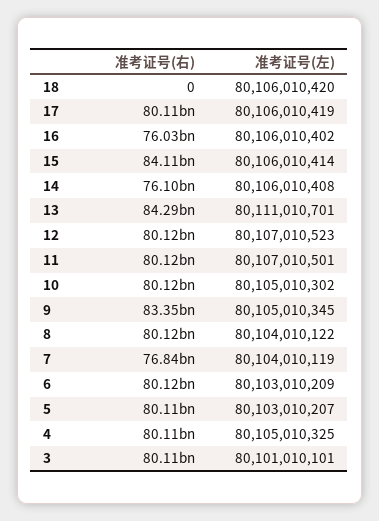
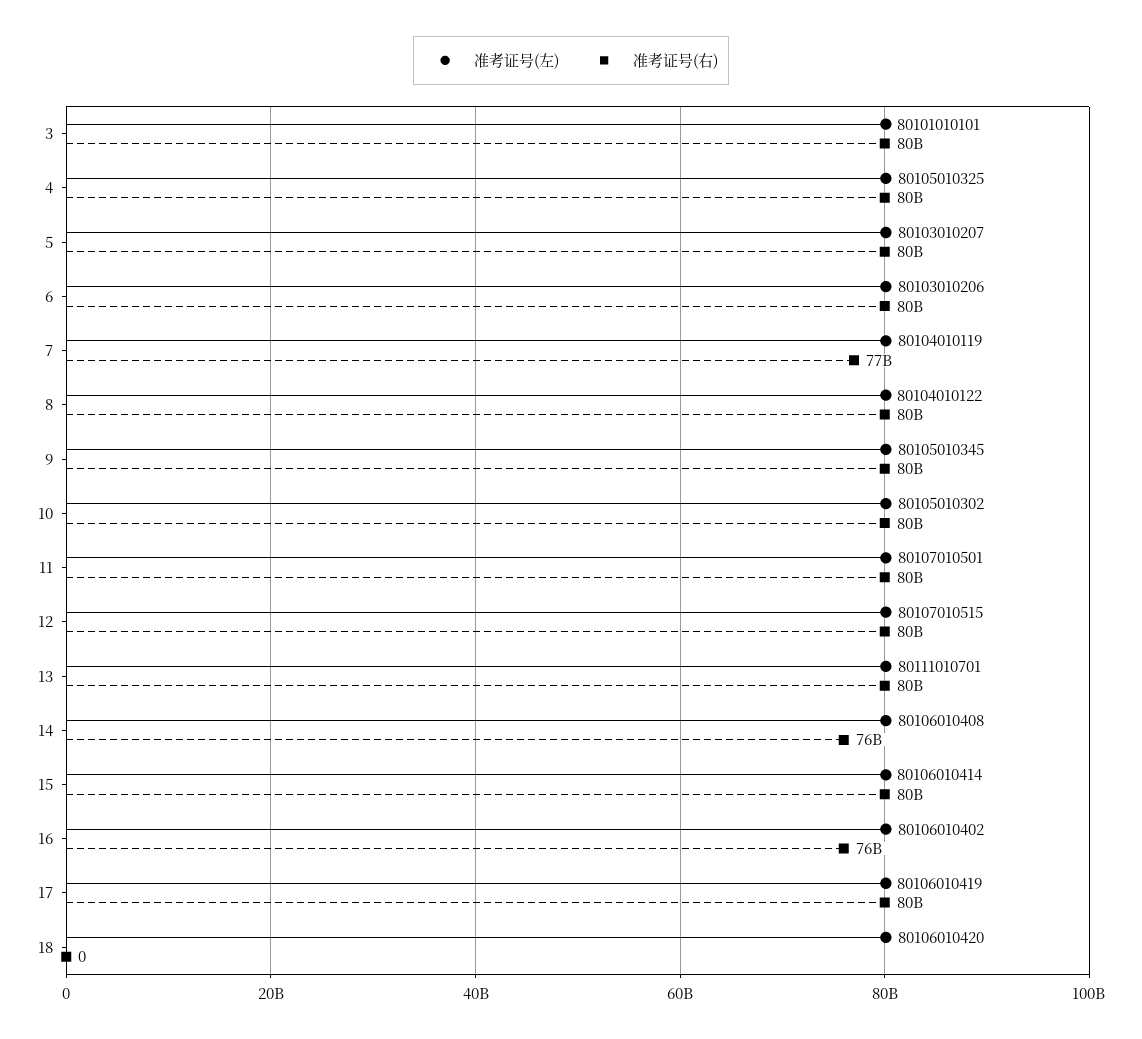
  {
    "准考证号(右)": {
      "18": 0,
      "17": 80110000000,
      "16": 76030000000,
-     "15": 84110000000,
+     "15": 80000000000,
      "14": 76100000000,
-     "13": 84290000000,
+     "13": 80000000000,
      "12": 80120000000,
      "11": 80120000000,
      "10": 80120000000,
-     "9": 83350000000,
+     "9": 80000000000,
      "8": 80120000000,
      "7": 76840000000,
      "6": 80120000000,
      "5": 80110000000,
      "4": 80110000000,
      "3": 80110000000
    },
    "准考证号(左)": {
      "18": 80106010420,
      "17": 80106010419,
      "16": 80106010402,
      "15": 80106010414,
      "14": 80106010408,
      "13": 80111010701,
-     "12": 80107010523,
+     "12": 80107010515,
      "11": 80107010501,
      "10": 80105010302,
      "9": 80105010345,
      "8": 80104010122,
      "7": 80104010119,
-     "6": 80103010209,
+     "6": 80103010206,
      "5": 80103010207,
      "4": 80105010325,
      "3": 80101010101
    }
  }

